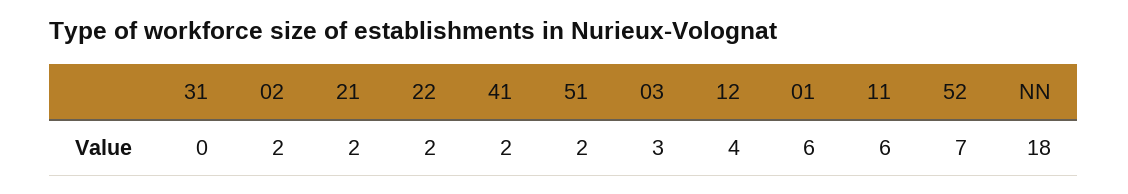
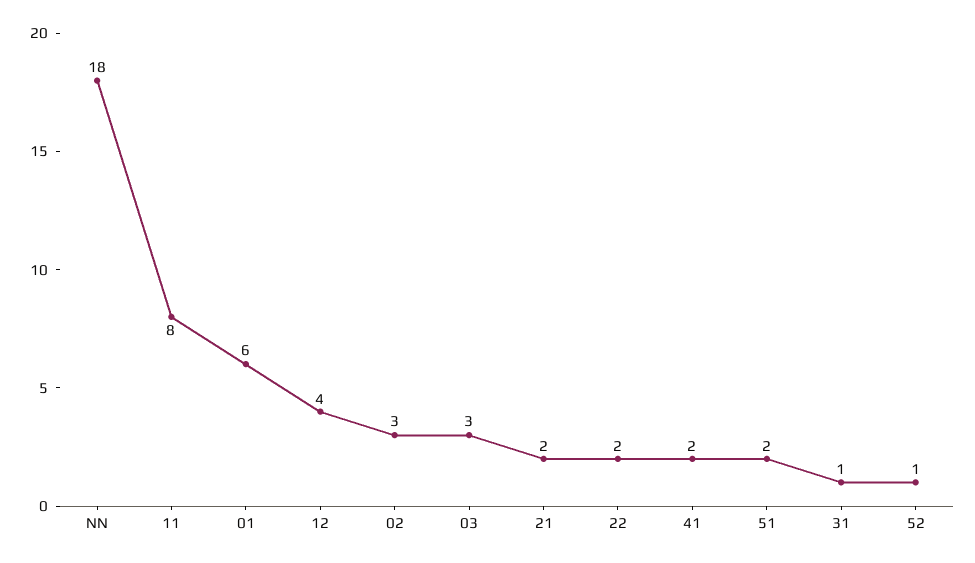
  {
-   "31": 0,
+   "31": 1,
-   "02": 2,
+   "02": 3,
    "21": 2,
    "22": 2,
    "41": 2,
    "51": 2,
    "03": 3,
    "12": 4,
    "01": 6,
-   "11": 6,
+   "11": 8,
-   "52": 7,
+   "52": 1,
    "NN": 18
  }

